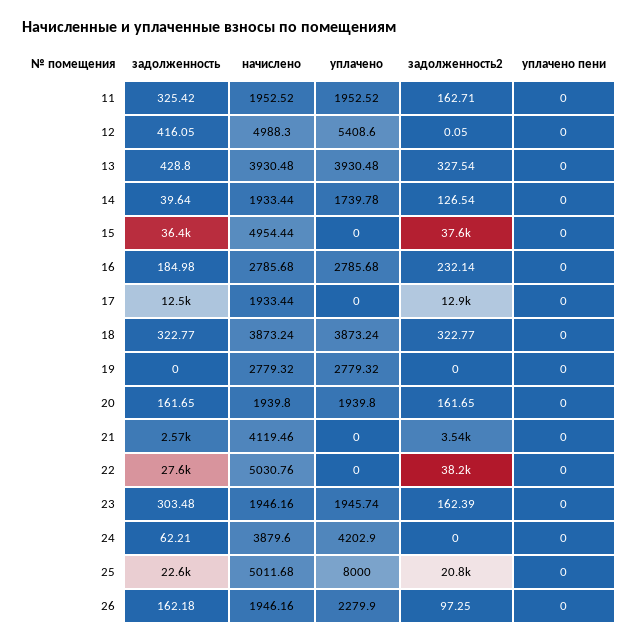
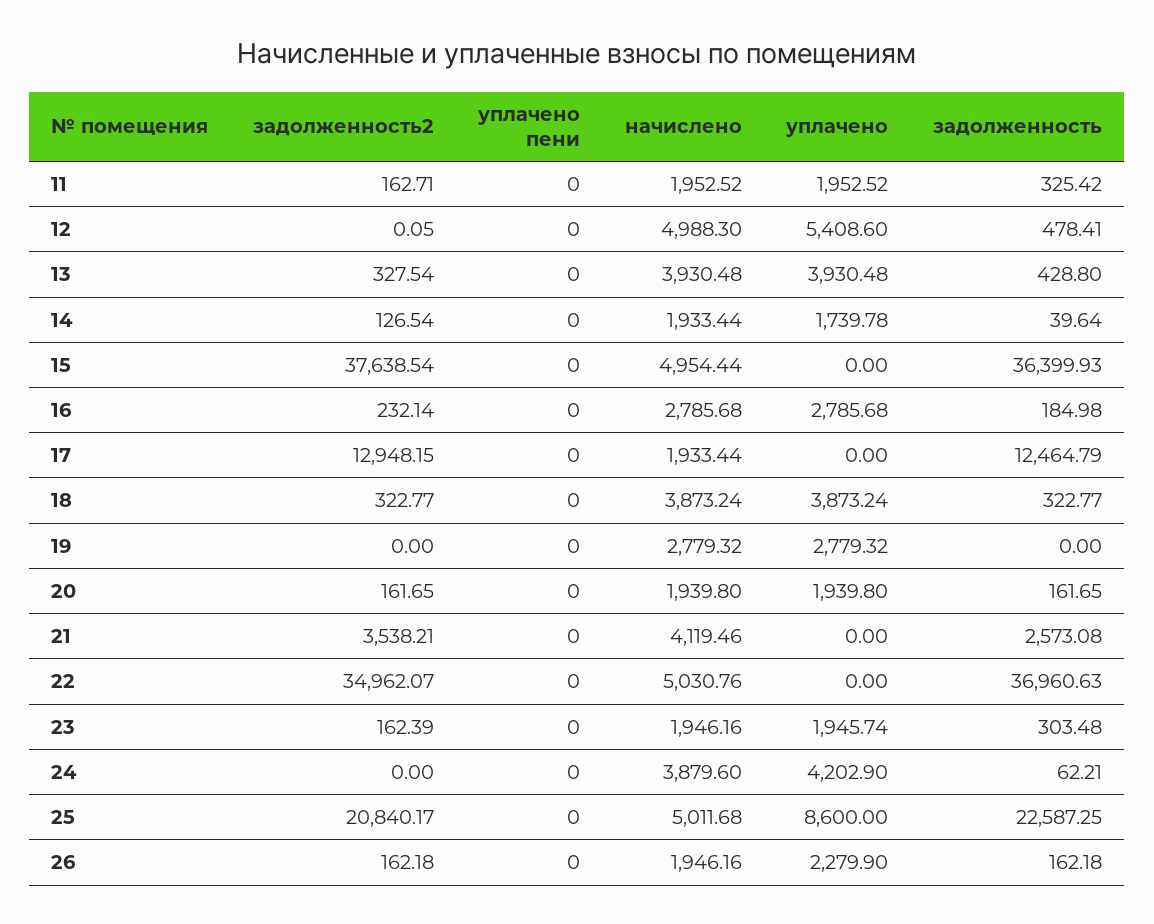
  {
    "задолженность": {
      "11": 325.42,
-     "12": 416.05,
+     "12": 478.41,
      "13": 428.8,
      "14": 39.64,
      "15": 36399.93,
      "16": 184.98,
      "17": 12464.79,
      "18": 322.77,
      "19": 0,
      "20": 161.65,
      "21": 2573.08,
-     "22": 27600,
+     "22": 36960.63,
      "23": 303.48,
      "24": 62.21,
      "25": 22587.25,
      "26": 162.18
    },
    "начислено": {
      "11": 1952.52,
      "12": 4988.3,
      "13": 3930.48,
      "14": 1933.44,
      "15": 4954.44,
      "16": 2785.68,
      "17": 1933.44,
      "18": 3873.24,
      "19": 2779.32,
      "20": 1939.8,
      "21": 4119.46,
      "22": 5030.76,
      "23": 1946.16,
      "24": 3879.6,
      "25": 5011.68,
      "26": 1946.16
    },
    "уплачено": {
      "11": 1952.52,
      "12": 5408.6,
      "13": 3930.48,
      "14": 1739.78,
      "15": 0,
      "16": 2785.68,
      "17": 0,
      "18": 3873.24,
      "19": 2779.32,
      "20": 1939.8,
      "21": 0,
      "22": 0,
      "23": 1945.74,
      "24": 4202.9,
-     "25": 8000,
+     "25": 8600,
      "26": 2279.9
    },
    "задолженность2": {
      "11": 162.71,
      "12": 0.05,
      "13": 327.54,
      "14": 126.54,
      "15": 37638.54,
      "16": 232.14,
      "17": 12948.15,
      "18": 322.77,
      "19": 0,
      "20": 161.65,
      "21": 3538.21,
-     "22": 38200,
+     "22": 34962.07,
      "23": 162.39,
      "24": 0,
      "25": 20840.17,
-     "26": 97.25
+     "26": 162.18
    },
    "уплачено пени": {
      "11": 0,
      "12": 0,
      "13": 0,
      "14": 0,
      "15": 0,
      "16": 0,
      "17": 0,
      "18": 0,
      "19": 0,
      "20": 0,
      "21": 0,
      "22": 0,
      "23": 0,
      "24": 0,
      "25": 0,
      "26": 0
    }
  }

